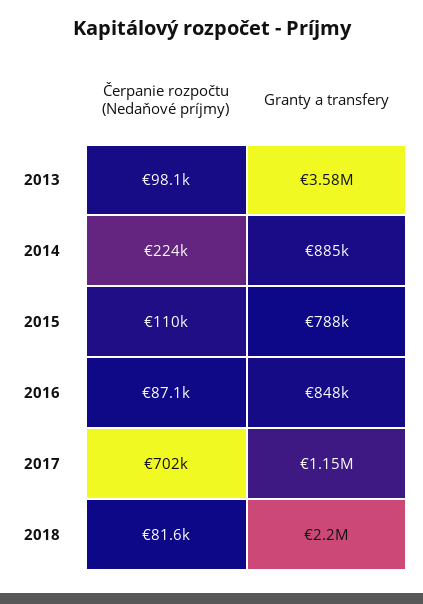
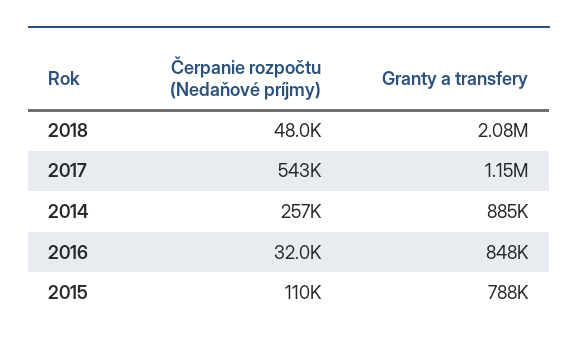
  {
    "Čerpanie rozpočtu (Nedaňové príjmy)": {
-     "2013": 98100,
-     "2014": 224000,
+     "2014": 257000,
      "2015": 110000,
-     "2016": 87100,
+     "2016": 32000,
-     "2017": 702000,
+     "2017": 543000,
-     "2018": 81600
+     "2018": 48000
    },
    "Granty a transfery": {
-     "2013": 3580000,
      "2014": 885000,
      "2015": 788000,
      "2016": 848000,
      "2017": 1150000,
-     "2018": 2200000
+     "2018": 2080000
    }
  }

